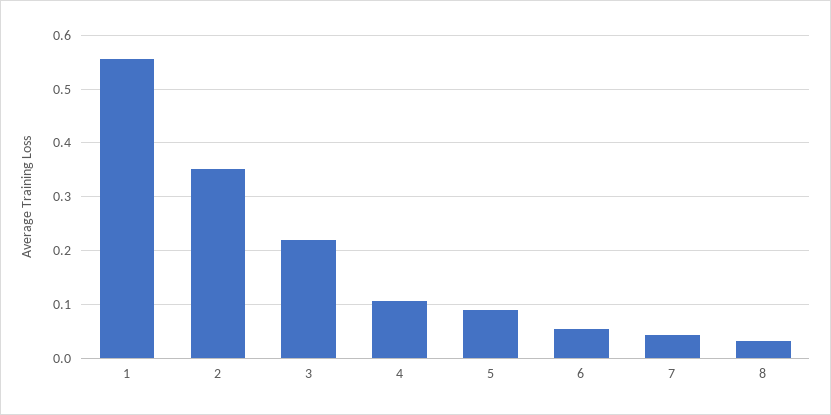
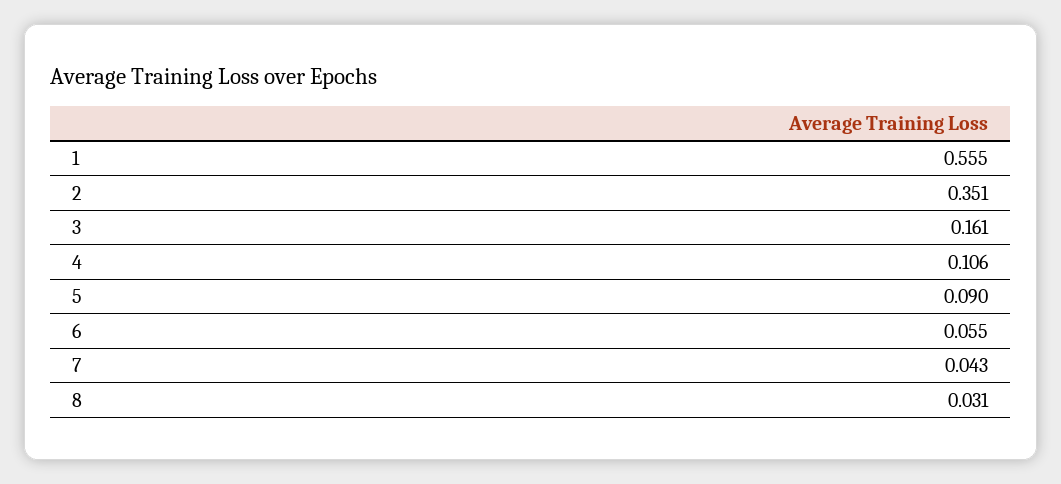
  {
    "1": 0.555,
    "2": 0.351,
-   "3": 0.22,
+   "3": 0.161,
    "4": 0.106,
    "5": 0.09,
    "6": 0.055,
    "7": 0.043,
    "8": 0.031
  }

